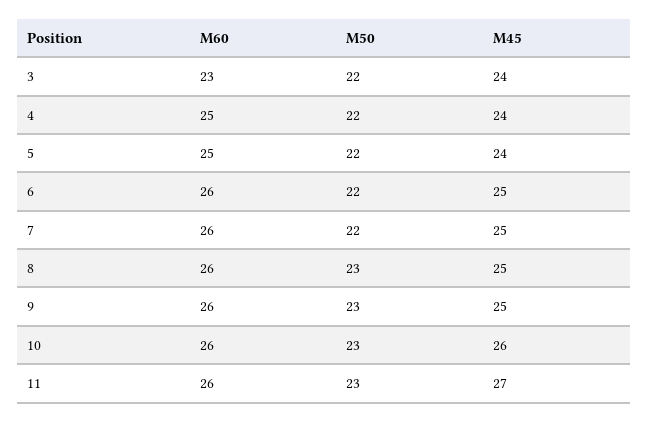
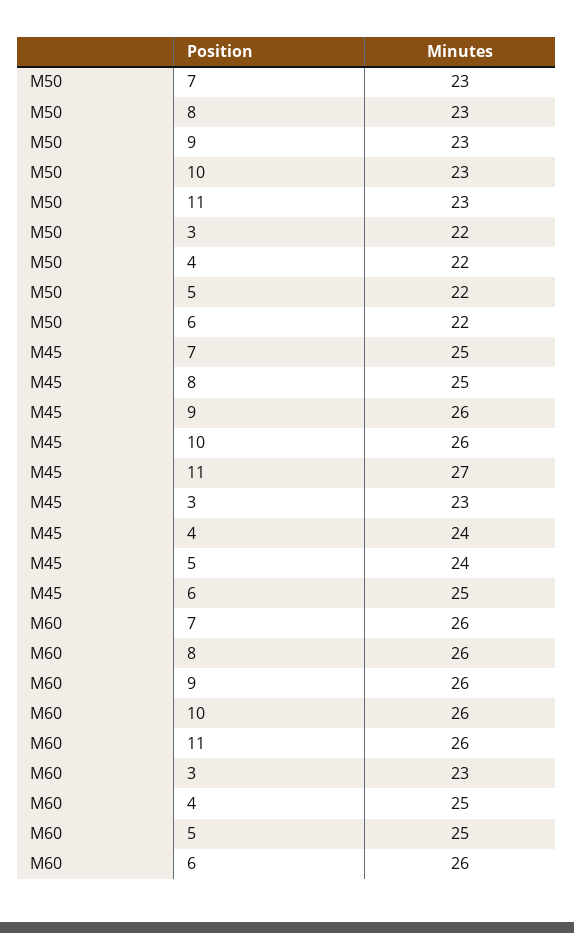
  {
    "M60": {
      "3": 23,
      "4": 25,
      "5": 25,
      "6": 26,
      "7": 26,
      "8": 26,
      "9": 26,
      "10": 26,
      "11": 26
    },
    "M50": {
      "3": 22,
      "4": 22,
      "5": 22,
      "6": 22,
-     "7": 22,
+     "7": 23,
      "8": 23,
      "9": 23,
      "10": 23,
      "11": 23
    },
    "M45": {
-     "3": 24,
+     "3": 23,
      "4": 24,
      "5": 24,
      "6": 25,
      "7": 25,
      "8": 25,
-     "9": 25,
+     "9": 26,
      "10": 26,
      "11": 27
    }
  }

